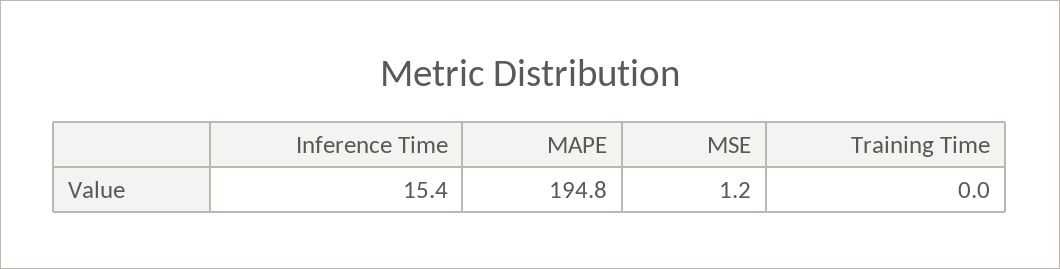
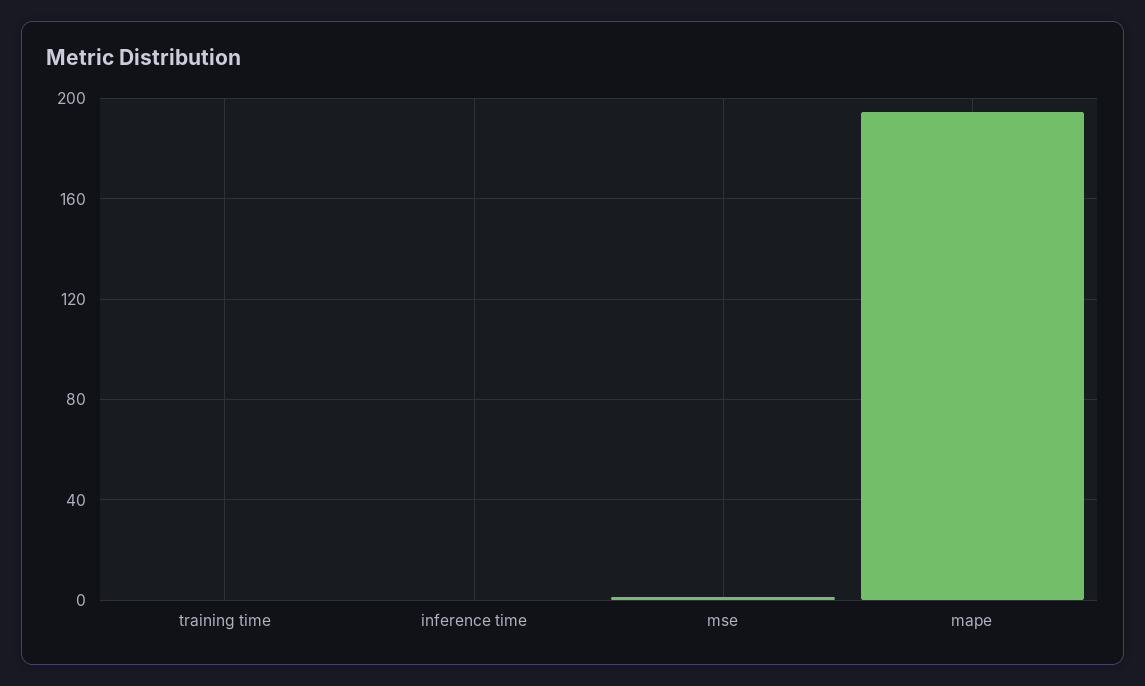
  {
-   "Inference Time": 15.4,
+   "Inference Time": 0,
    "MAPE": 194.8,
    "MSE": 1.2,
    "Training Time": 0
  }

